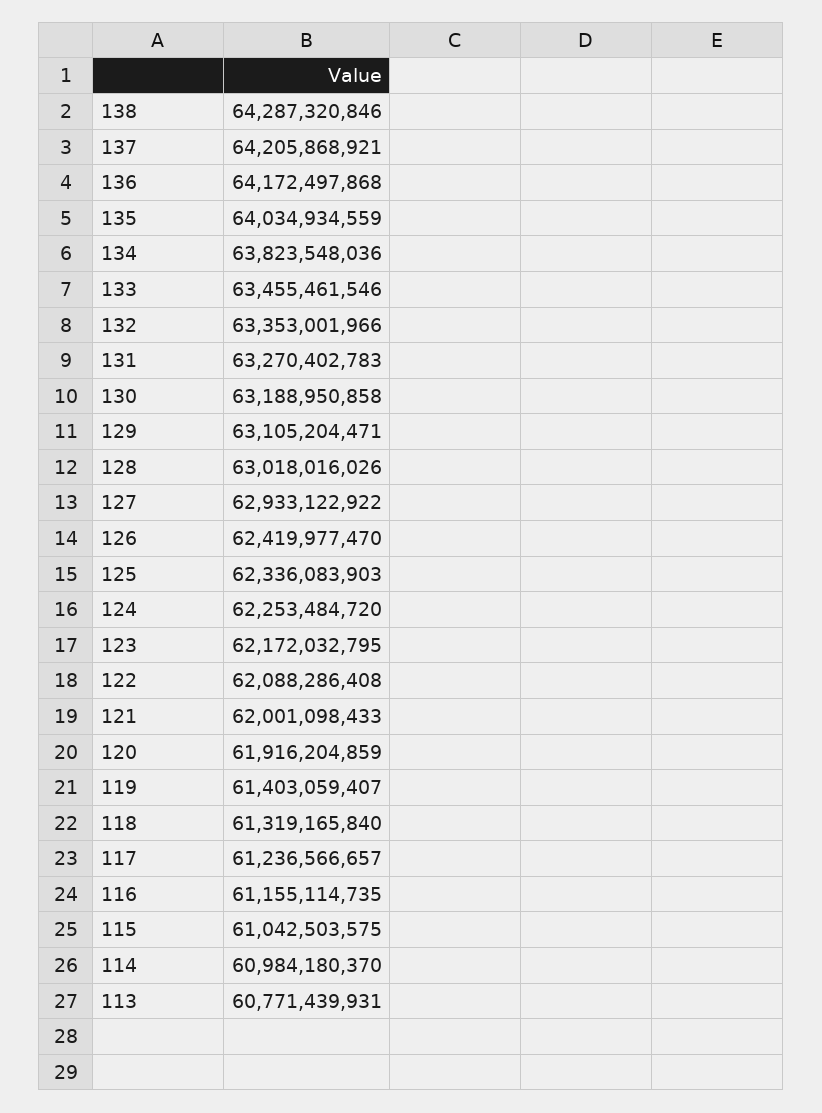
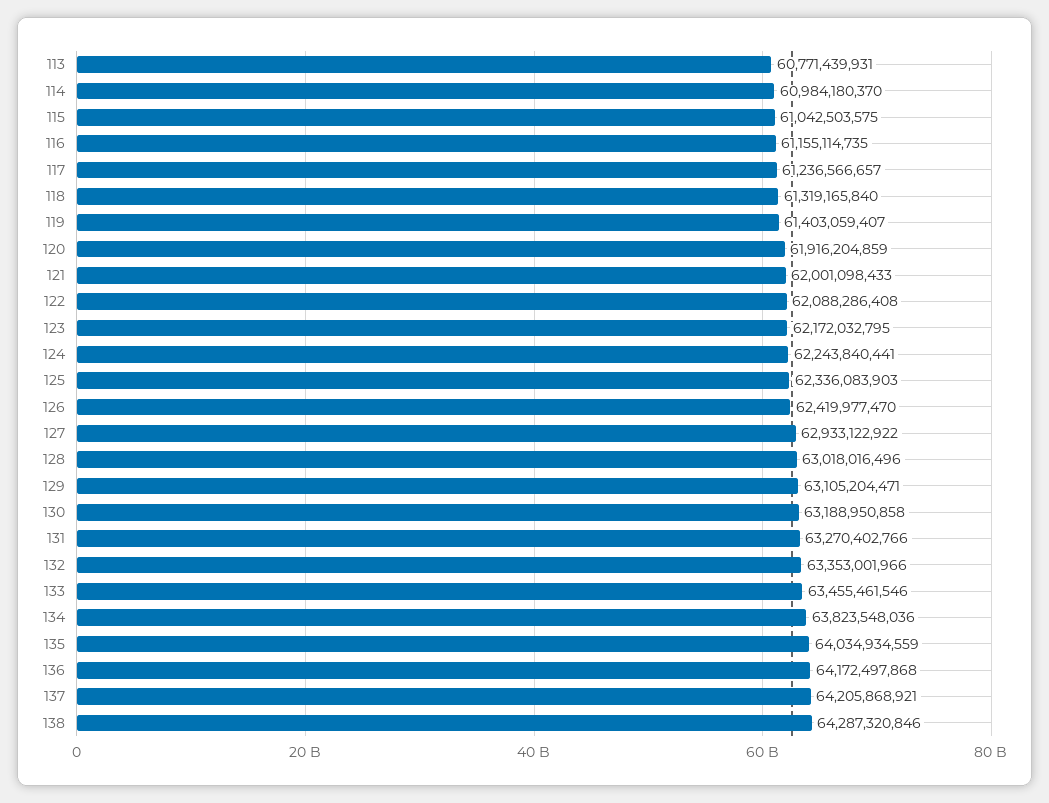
  {
    "138": 64287320846,
    "137": 64205868921,
    "136": 64172497868,
    "135": 64034934559,
    "134": 63823548036,
    "133": 63455461546,
    "132": 63353001966,
-   "131": 63270402783,
+   "131": 63270402766,
    "130": 63188950858,
    "129": 63105204471,
-   "128": 63018016026,
+   "128": 63018016496,
    "127": 62933122922,
    "126": 62419977470,
    "125": 62336083903,
-   "124": 62253484720,
+   "124": 62243840441,
    "123": 62172032795,
    "122": 62088286408,
    "121": 62001098433,
    "120": 61916204859,
    "119": 61403059407,
    "118": 61319165840,
    "117": 61236566657,
    "116": 61155114735,
    "115": 61042503575,
    "114": 60984180370,
    "113": 60771439931
  }

